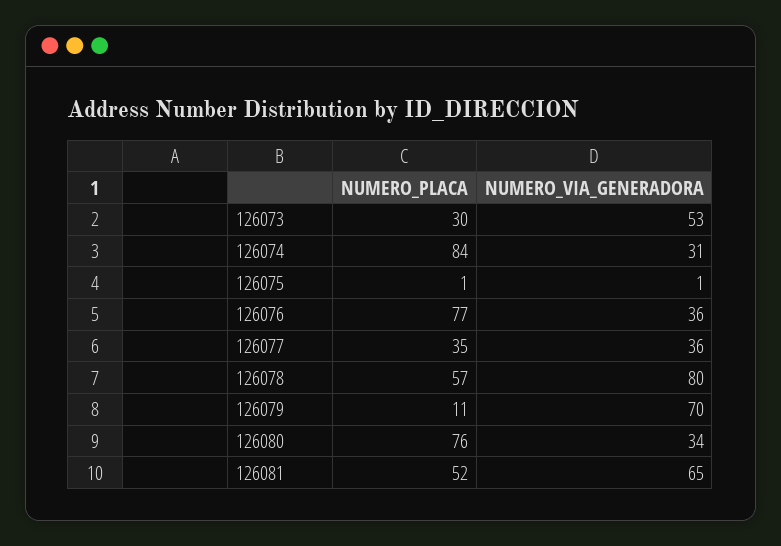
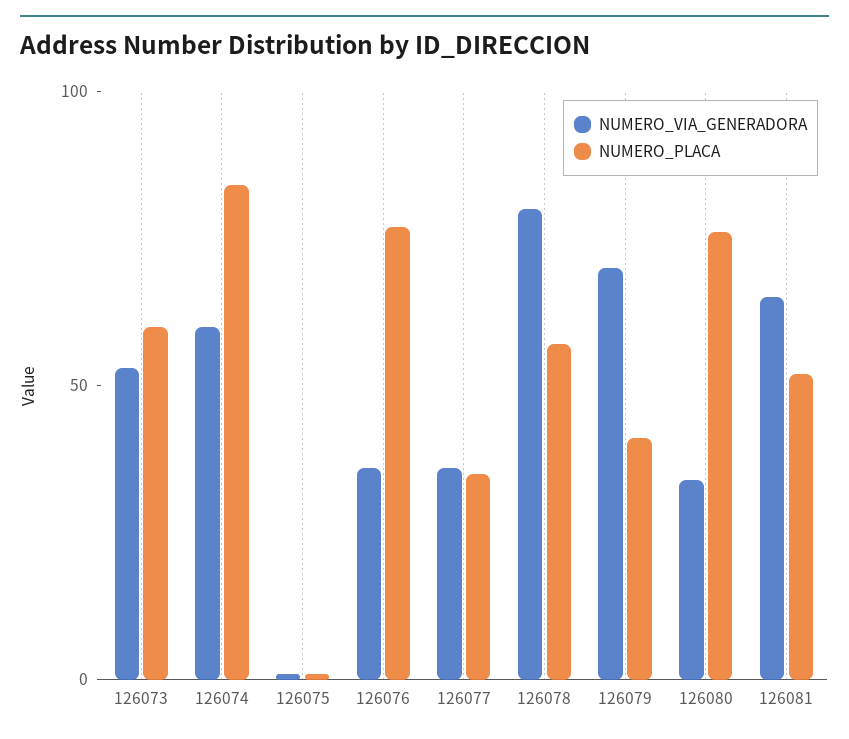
  {
    "NUMERO_PLACA": {
-     "126073": 30,
+     "126073": 60,
      "126074": 84,
      "126075": 1,
      "126076": 77,
      "126077": 35,
      "126078": 57,
-     "126079": 11,
+     "126079": 40,
      "126080": 76,
      "126081": 52
    },
    "NUMERO_VIA_GENERADORA": {
      "126073": 53,
-     "126074": 31,
+     "126074": 60,
      "126075": 1,
      "126076": 36,
      "126077": 36,
      "126078": 80,
      "126079": 70,
      "126080": 34,
      "126081": 65
    }
  }

